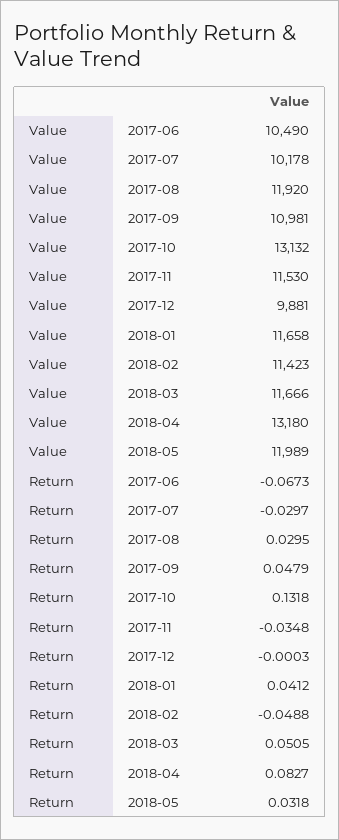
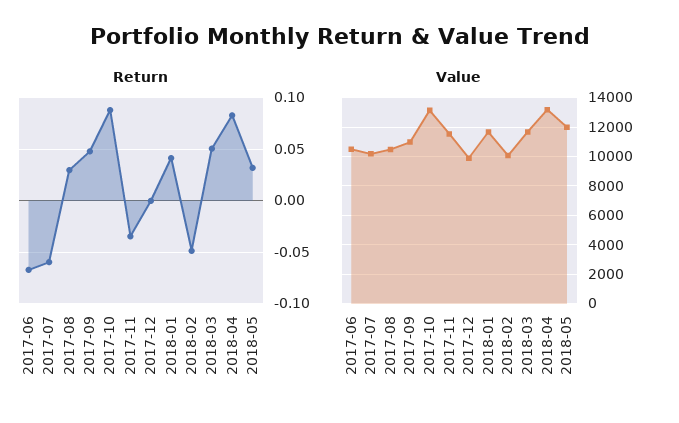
  {
    "Value": {
      "2017-06": 10490,
      "2017-07": 10178,
-     "2017-08": 11920,
+     "2017-08": 10500,
      "2017-09": 10981,
      "2017-10": 13132,
      "2017-11": 11530,
      "2017-12": 9881,
      "2018-01": 11658,
-     "2018-02": 11423,
+     "2018-02": 10000,
      "2018-03": 11666,
      "2018-04": 13180,
      "2018-05": 11989
    },
    "Return": {
      "2017-06": -0.0673,
-     "2017-07": -0.0297,
+     "2017-07": -0.06,
      "2017-08": 0.0295,
      "2017-09": 0.0479,
-     "2017-10": 0.1318,
+     "2017-10": 0.09,
      "2017-11": -0.0348,
      "2017-12": -0.0003,
      "2018-01": 0.0412,
      "2018-02": -0.0488,
      "2018-03": 0.0505,
      "2018-04": 0.0827,
      "2018-05": 0.0318
    }
  }

